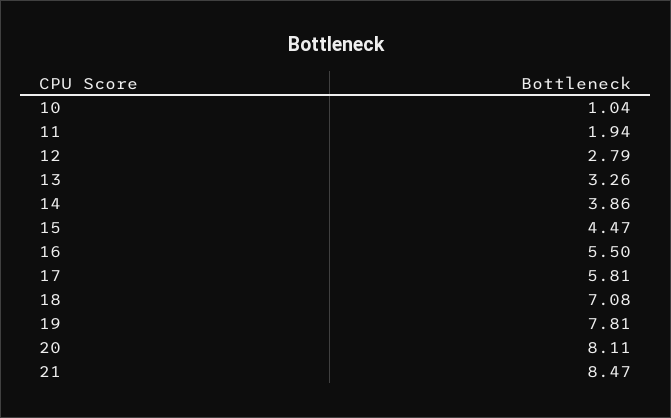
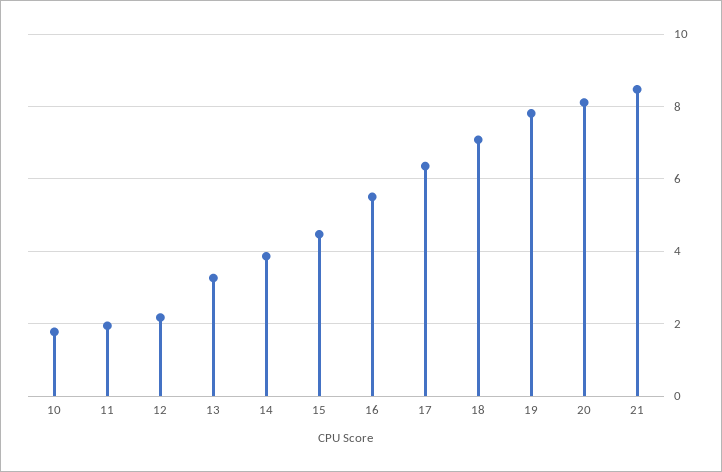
  {
-   "10": 1.04,
+   "10": 1.8,
    "11": 1.94,
-   "12": 2.79,
+   "12": 2.2,
    "13": 3.26,
    "14": 3.86,
    "15": 4.47,
    "16": 5.5,
-   "17": 5.81,
+   "17": 6.4,
    "18": 7.08,
    "19": 7.81,
    "20": 8.11,
    "21": 8.47
  }

